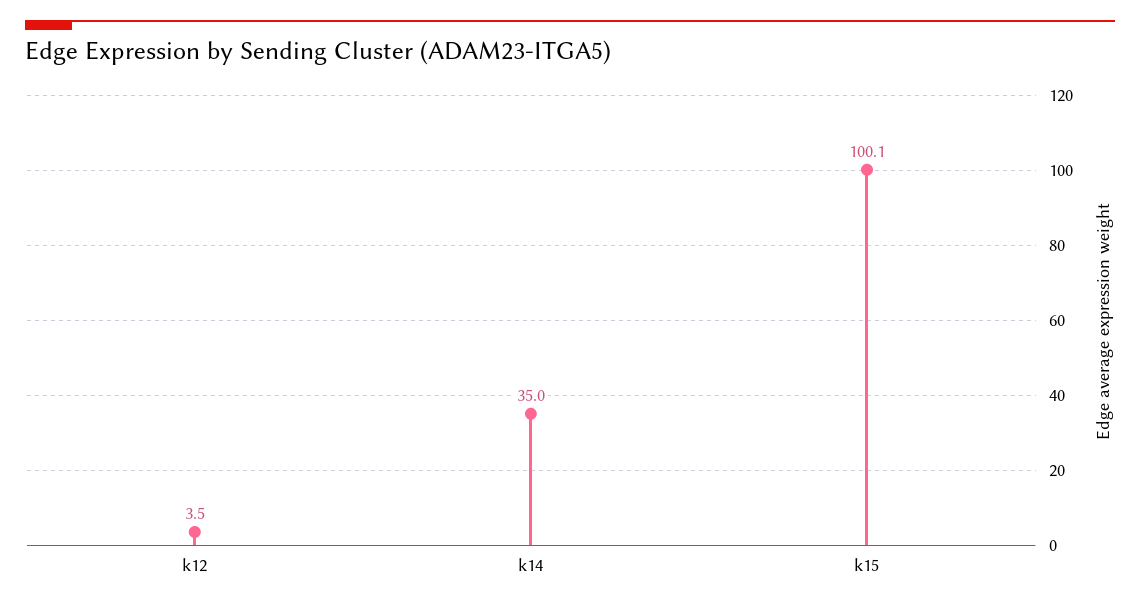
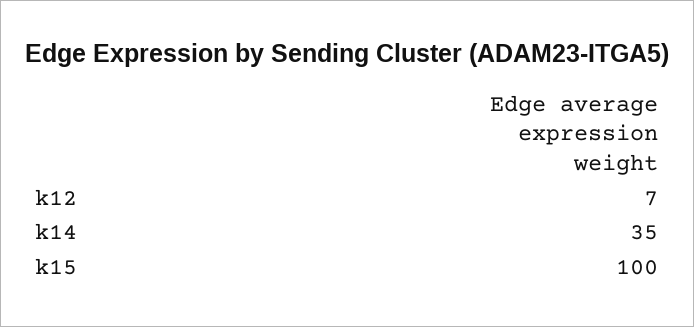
  {
-   "k12": 3.5,
+   "k12": 7,
    "k14": 35,
    "k15": 100.1
  }

